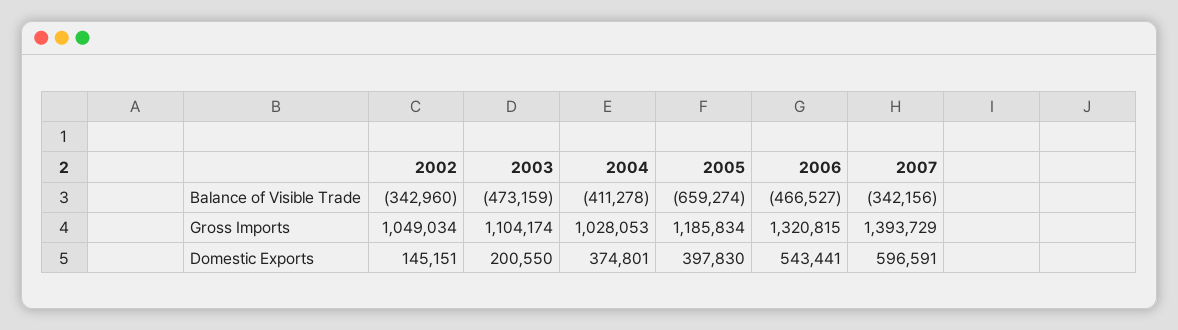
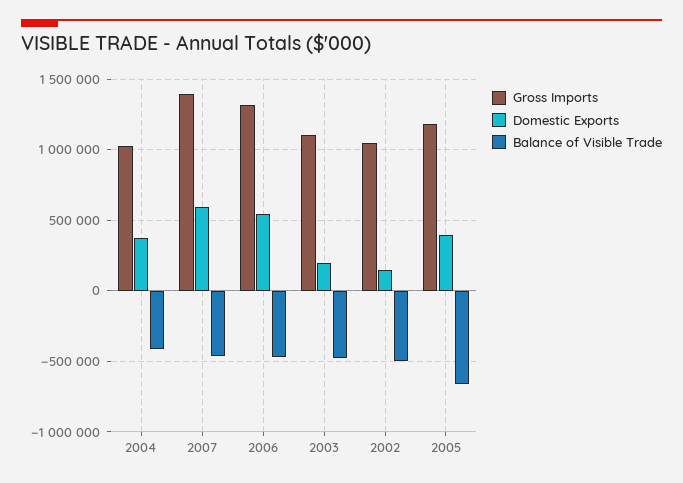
  {
    "Balance of Visible Trade": {
-     "2002": -342960,
+     "2002": -500000,
      "2003": -473159,
      "2004": -411278,
      "2005": -659274,
      "2006": -466527,
-     "2007": -342156
+     "2007": -450000
    },
    "Gross Imports": {
      "2002": 1049034,
      "2003": 1104174,
      "2004": 1028053,
      "2005": 1185834,
      "2006": 1320815,
      "2007": 1393729
    },
    "Domestic Exports": {
      "2002": 145151,
      "2003": 200550,
      "2004": 374801,
      "2005": 397830,
      "2006": 543441,
      "2007": 596591
    }
  }

